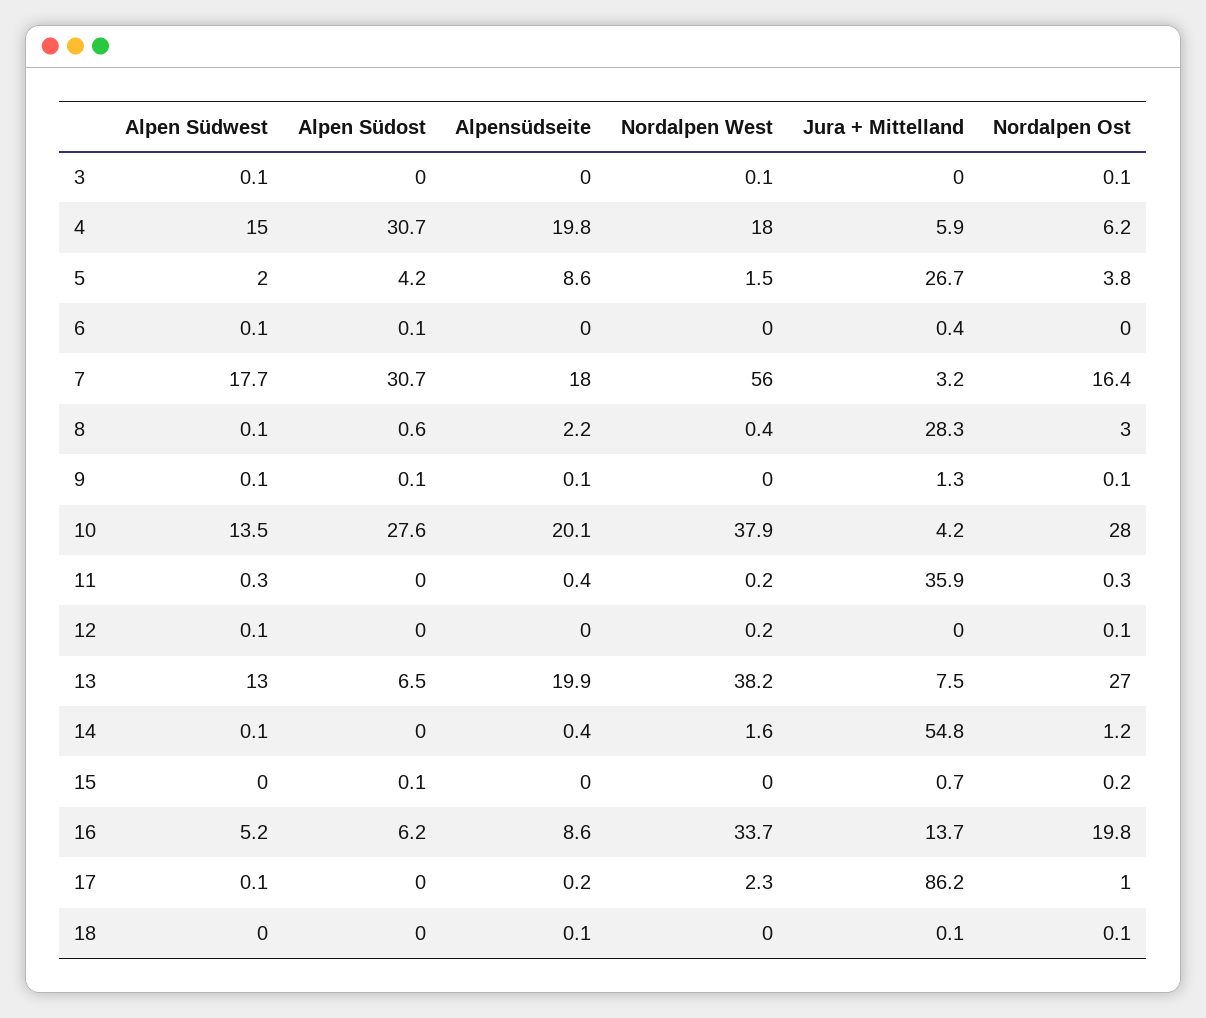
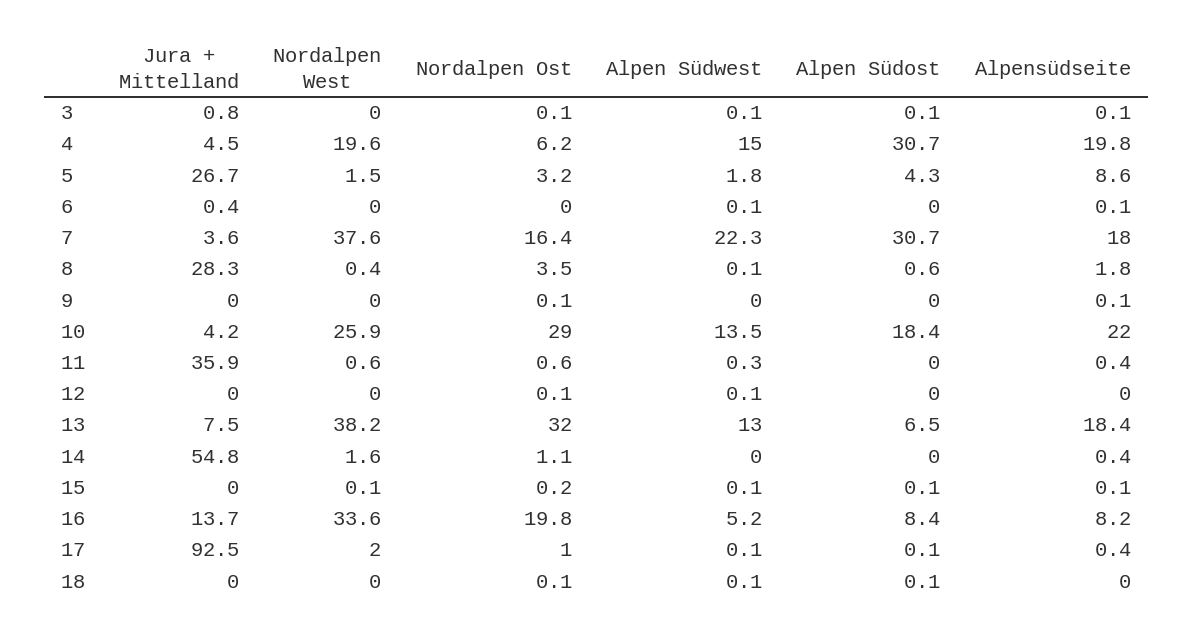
  {
    "Alpen Südwest": {
      "3": 0.1,
      "4": 15,
-     "5": 2,
+     "5": 1.8,
      "6": 0.1,
-     "7": 17.7,
+     "7": 22.3,
      "8": 0.1,
-     "9": 0.1,
+     "9": 0,
      "10": 13.5,
      "11": 0.3,
      "12": 0.1,
      "13": 13,
-     "14": 0.1,
+     "14": 0,
-     "15": 0,
+     "15": 0.1,
      "16": 5.2,
      "17": 0.1,
-     "18": 0
+     "18": 0.1
    },
    "Alpen Südost": {
-     "3": 0,
+     "3": 0.1,
      "4": 30.7,
-     "5": 4.2,
+     "5": 4.3,
-     "6": 0.1,
+     "6": 0,
      "7": 30.7,
      "8": 0.6,
-     "9": 0.1,
+     "9": 0,
-     "10": 27.6,
+     "10": 18.4,
      "11": 0,
      "12": 0,
      "13": 6.5,
      "14": 0,
      "15": 0.1,
-     "16": 6.2,
+     "16": 8.4,
-     "17": 0,
+     "17": 0.1,
-     "18": 0
+     "18": 0.1
    },
    "Alpensüdseite": {
-     "3": 0,
+     "3": 0.1,
      "4": 19.8,
      "5": 8.6,
-     "6": 0,
+     "6": 0.1,
      "7": 18,
-     "8": 2.2,
+     "8": 1.8,
      "9": 0.1,
-     "10": 20.1,
+     "10": 22,
      "11": 0.4,
      "12": 0,
-     "13": 19.9,
+     "13": 18.4,
      "14": 0.4,
-     "15": 0,
+     "15": 0.1,
-     "16": 8.6,
+     "16": 8.2,
-     "17": 0.2,
+     "17": 0.4,
-     "18": 0.1
+     "18": 0
    },
    "Nordalpen West": {
-     "3": 0.1,
+     "3": 0,
-     "4": 18,
+     "4": 19.6,
      "5": 1.5,
      "6": 0,
-     "7": 56,
+     "7": 37.6,
      "8": 0.4,
      "9": 0,
-     "10": 37.9,
+     "10": 25.9,
-     "11": 0.2,
+     "11": 0.6,
-     "12": 0.2,
+     "12": 0,
      "13": 38.2,
      "14": 1.6,
-     "15": 0,
+     "15": 0.1,
-     "16": 33.7,
+     "16": 33.6,
-     "17": 2.3,
+     "17": 2,
      "18": 0
    },
    "Jura + Mittelland": {
-     "3": 0,
+     "3": 0.8,
-     "4": 5.9,
+     "4": 4.5,
      "5": 26.7,
      "6": 0.4,
-     "7": 3.2,
+     "7": 3.6,
      "8": 28.3,
-     "9": 1.3,
+     "9": 0,
      "10": 4.2,
      "11": 35.9,
      "12": 0,
      "13": 7.5,
      "14": 54.8,
-     "15": 0.7,
+     "15": 0,
      "16": 13.7,
-     "17": 86.2,
+     "17": 92.5,
-     "18": 0.1
+     "18": 0
    },
    "Nordalpen Ost": {
      "3": 0.1,
      "4": 6.2,
-     "5": 3.8,
+     "5": 3.2,
      "6": 0,
      "7": 16.4,
-     "8": 3,
+     "8": 3.5,
      "9": 0.1,
-     "10": 28,
+     "10": 29,
-     "11": 0.3,
+     "11": 0.6,
      "12": 0.1,
-     "13": 27,
+     "13": 32,
-     "14": 1.2,
+     "14": 1.1,
      "15": 0.2,
      "16": 19.8,
      "17": 1,
      "18": 0.1
    }
  }

